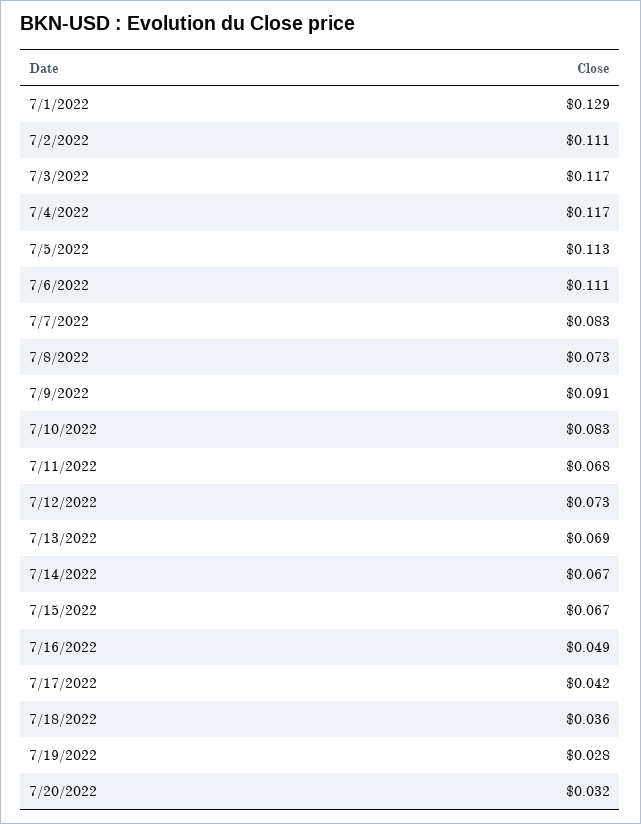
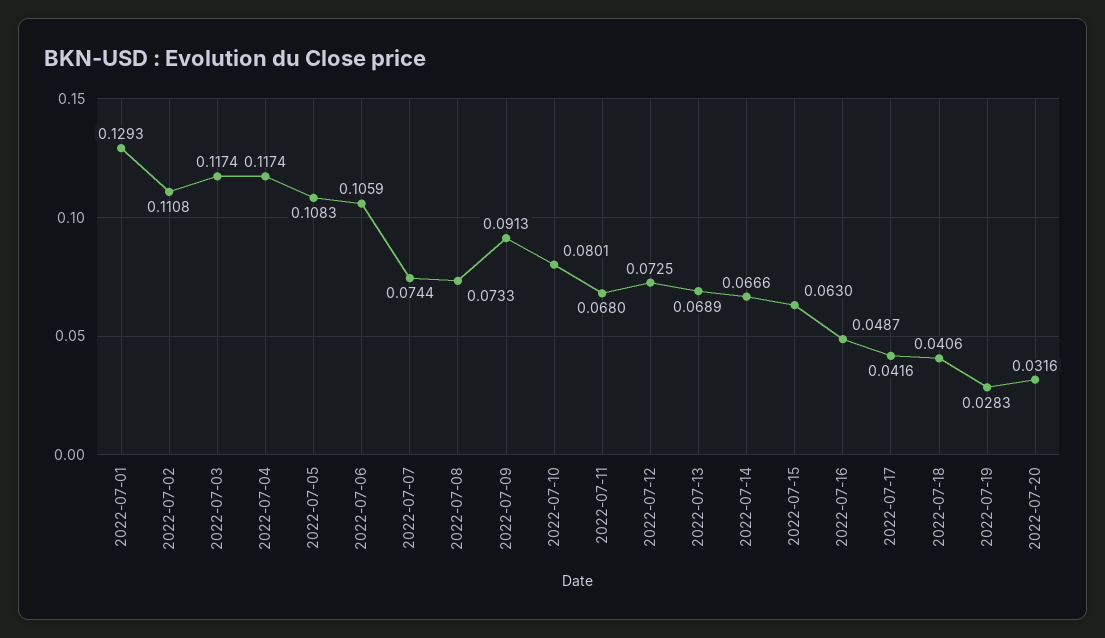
  {
    "7/1/2022": 0.1293,
    "7/2/2022": 0.1108,
    "7/3/2022": 0.1174,
    "7/4/2022": 0.1174,
-   "7/5/2022": 0.113,
+   "7/5/2022": 0.1083,
-   "7/6/2022": 0.111,
+   "7/6/2022": 0.1059,
-   "7/7/2022": 0.083,
+   "7/7/2022": 0.0744,
    "7/8/2022": 0.0733,
    "7/9/2022": 0.0913,
-   "7/10/2022": 0.083,
+   "7/10/2022": 0.0801,
    "7/11/2022": 0.068,
    "7/12/2022": 0.0725,
    "7/13/2022": 0.0689,
    "7/14/2022": 0.0666,
-   "7/15/2022": 0.067,
+   "7/15/2022": 0.063,
    "7/16/2022": 0.0487,
    "7/17/2022": 0.0416,
-   "7/18/2022": 0.036,
+   "7/18/2022": 0.0406,
    "7/19/2022": 0.0283,
    "7/20/2022": 0.0316
  }

